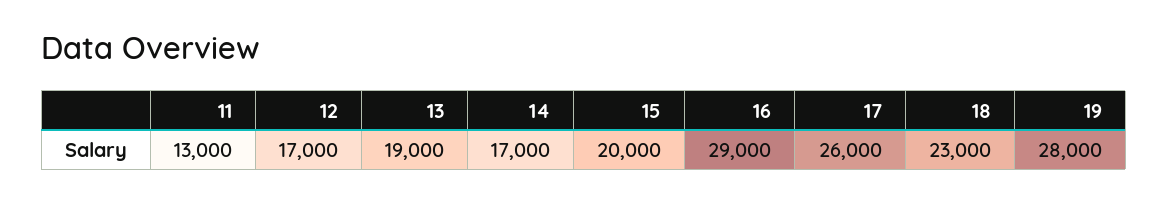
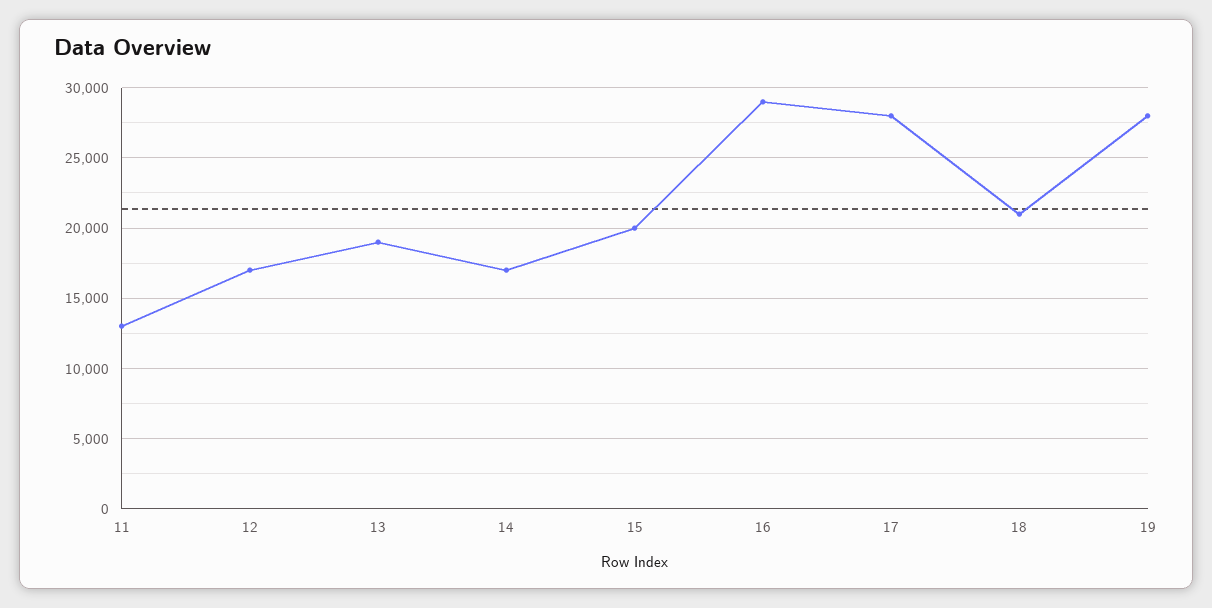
  {
    "11": 13000,
    "12": 17000,
    "13": 19000,
    "14": 17000,
    "15": 20000,
    "16": 29000,
-   "17": 26000,
+   "17": 28000,
-   "18": 23000,
+   "18": 21000,
    "19": 28000
  }

